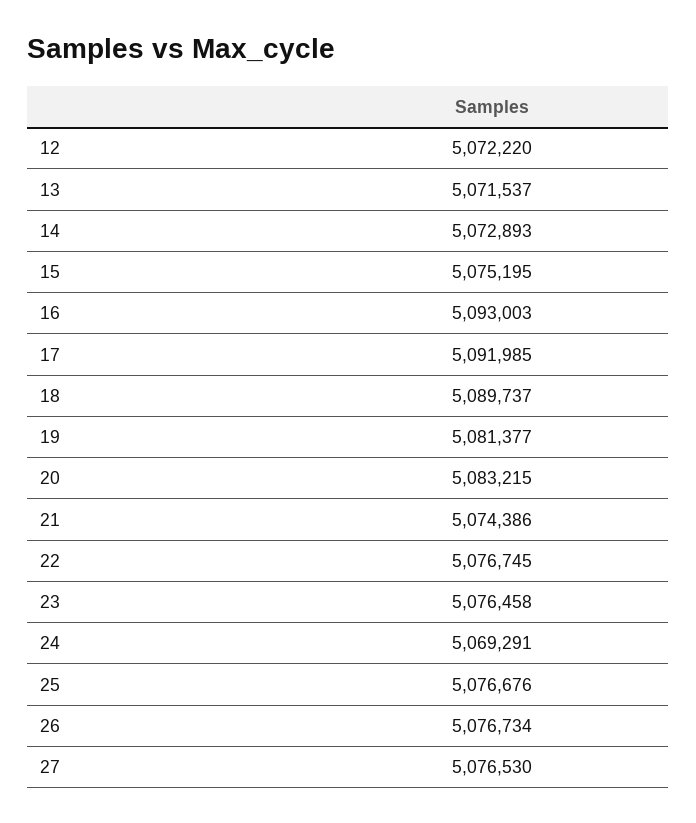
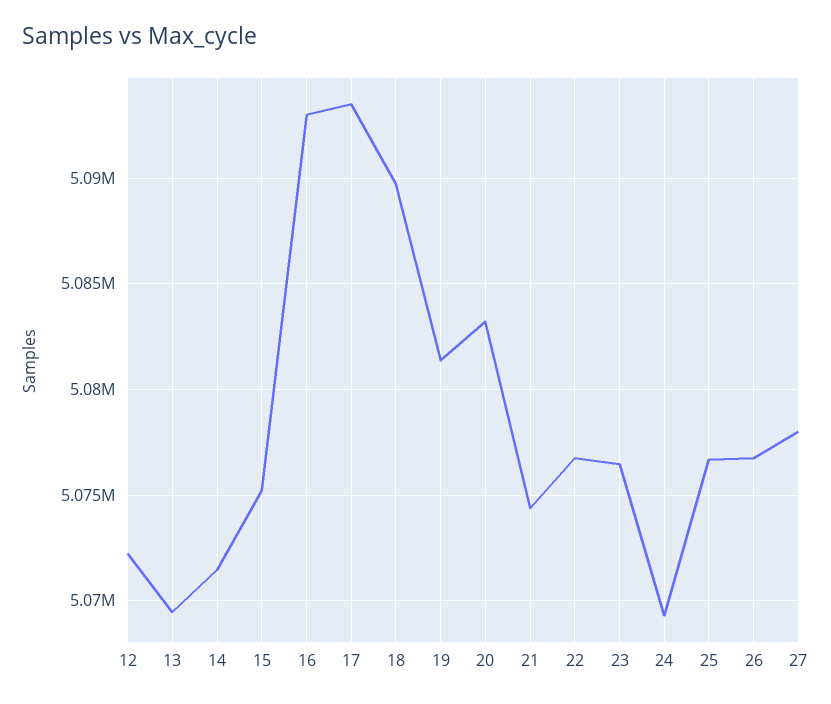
  {
    "12": 5072220,
-   "13": 5071537,
+   "13": 5069500,
-   "14": 5072893,
+   "14": 5071500,
    "15": 5075195,
    "16": 5093003,
-   "17": 5091985,
+   "17": 5093500,
    "18": 5089737,
    "19": 5081377,
    "20": 5083215,
    "21": 5074386,
    "22": 5076745,
    "23": 5076458,
    "24": 5069291,
    "25": 5076676,
    "26": 5076734,
-   "27": 5076530
+   "27": 5078000
  }

